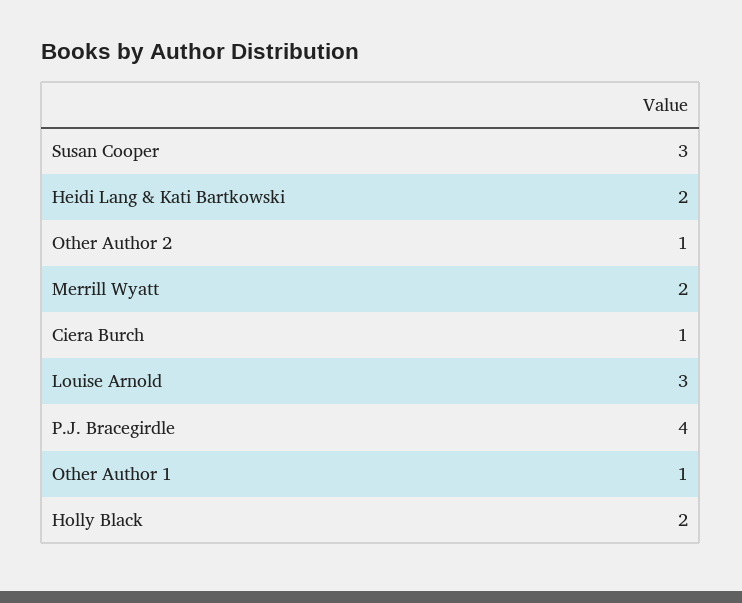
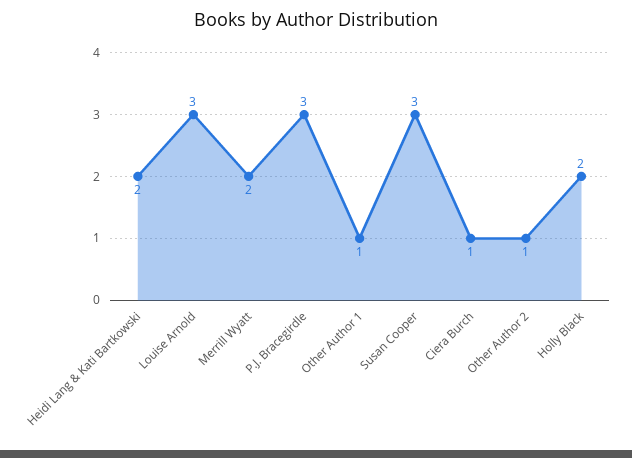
  {
    "Susan Cooper": 3,
    "Heidi Lang & Kati Bartkowski": 2,
    "Other Author 2": 1,
    "Merrill Wyatt": 2,
    "Ciera Burch": 1,
    "Louise Arnold": 3,
-   "P.J. Bracegirdle": 4,
+   "P.J. Bracegirdle": 3,
    "Other Author 1": 1,
    "Holly Black": 2
  }

